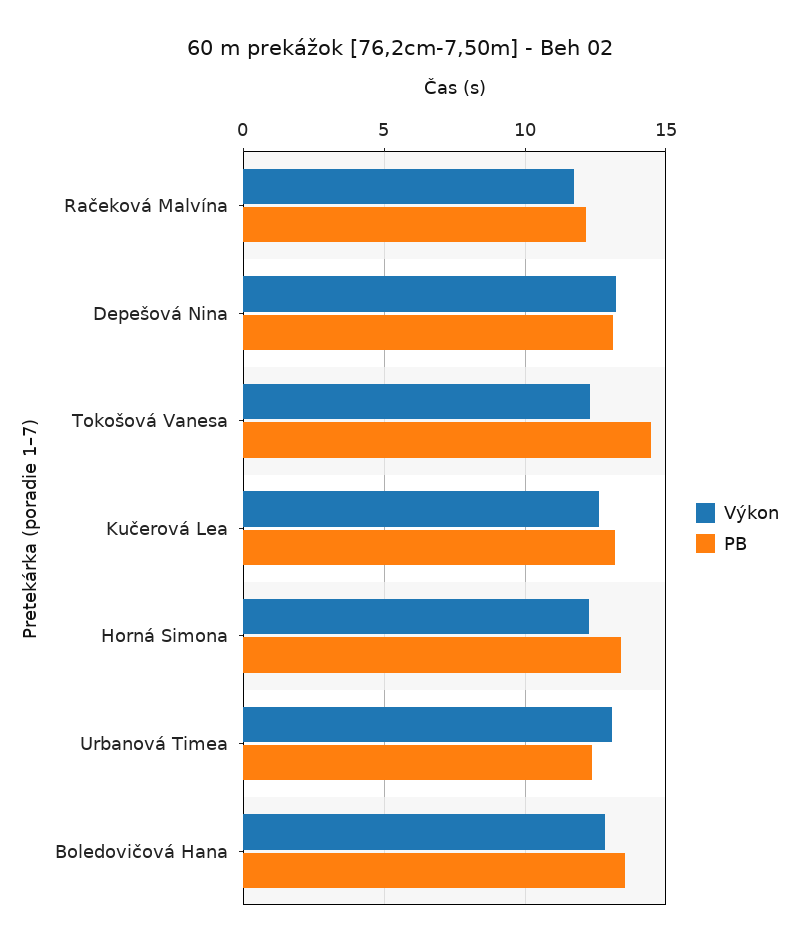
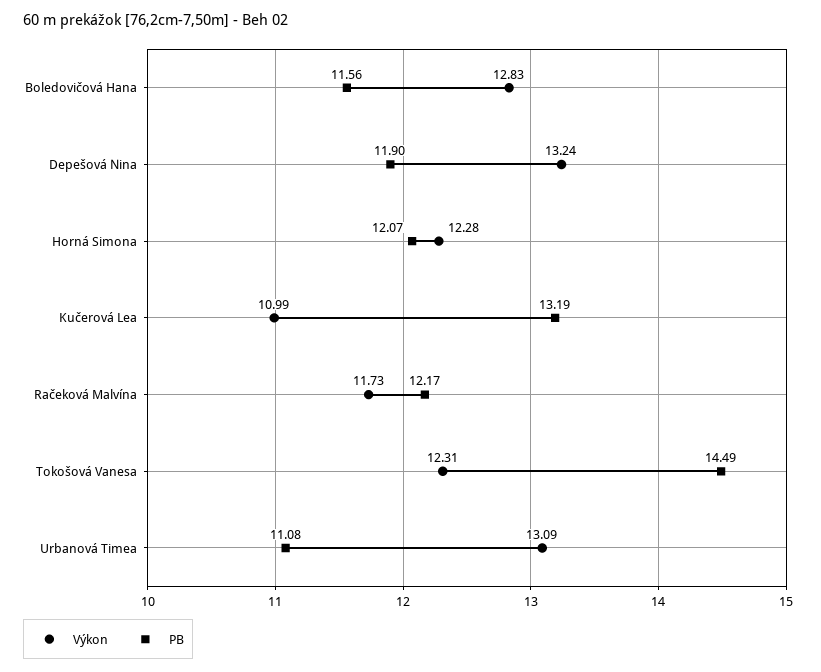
  {
    "Výkon": {
      "Račeková Malvína": 11.73,
      "Depešová Nina": 13.24,
      "Tokošová Vanesa": 12.31,
-     "Kučerová Lea": 12.5,
+     "Kučerová Lea": 10.99,
      "Horná Simona": 12.28,
      "Urbanová Timea": 13.09,
      "Boledovičová Hana": 12.83
    },
    "PB": {
      "Račeková Malvína": 12.17,
-     "Depešová Nina": 13,
+     "Depešová Nina": 11.9,
      "Tokošová Vanesa": 14.49,
      "Kučerová Lea": 13.19,
-     "Horná Simona": 13.5,
+     "Horná Simona": 12.07,
-     "Urbanová Timea": 12.5,
+     "Urbanová Timea": 11.08,
-     "Boledovičová Hana": 13.5
+     "Boledovičová Hana": 11.56
    }
  }

